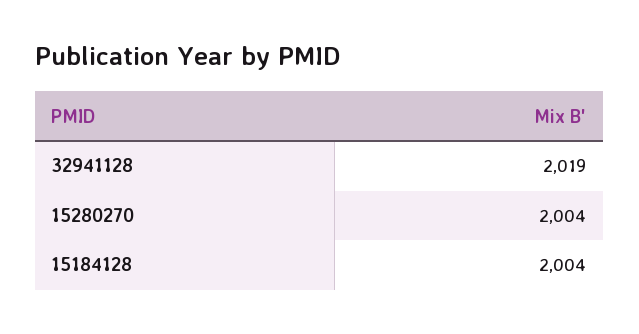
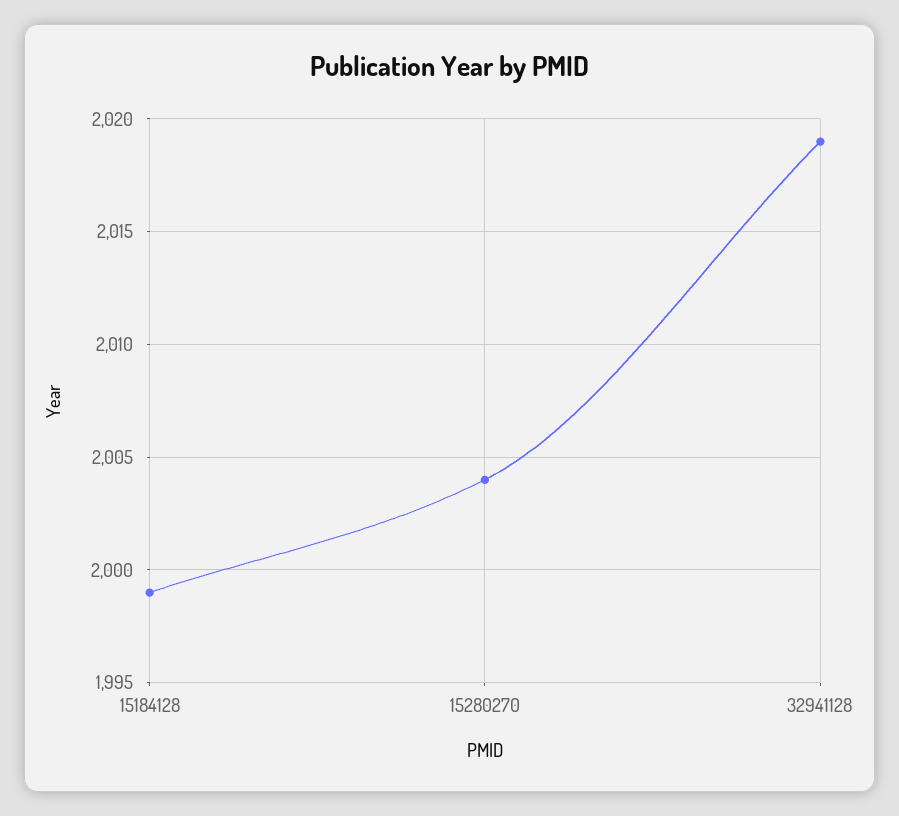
  {
    "32941128": 2019,
    "15280270": 2004,
-   "15184128": 2004
+   "15184128": 1999
  }

